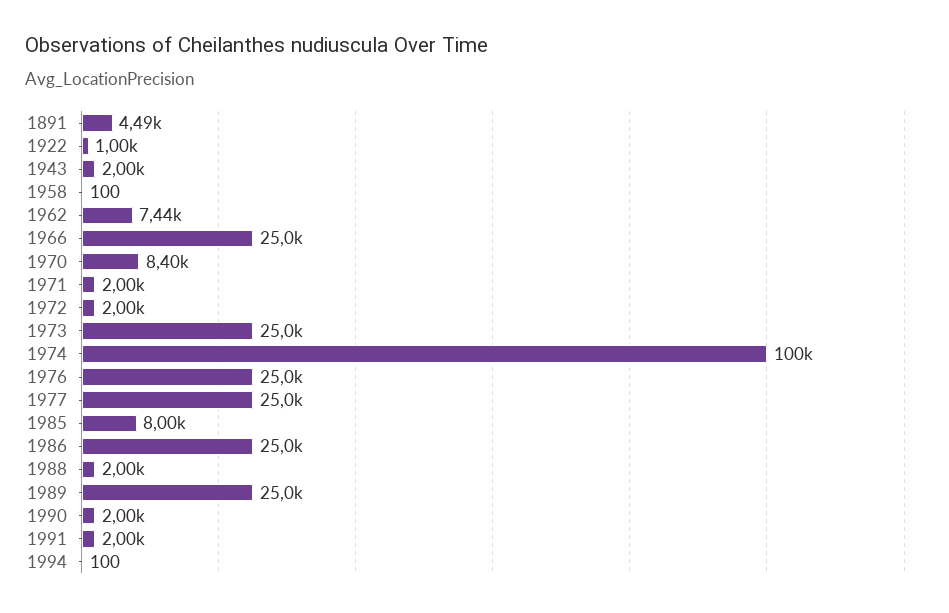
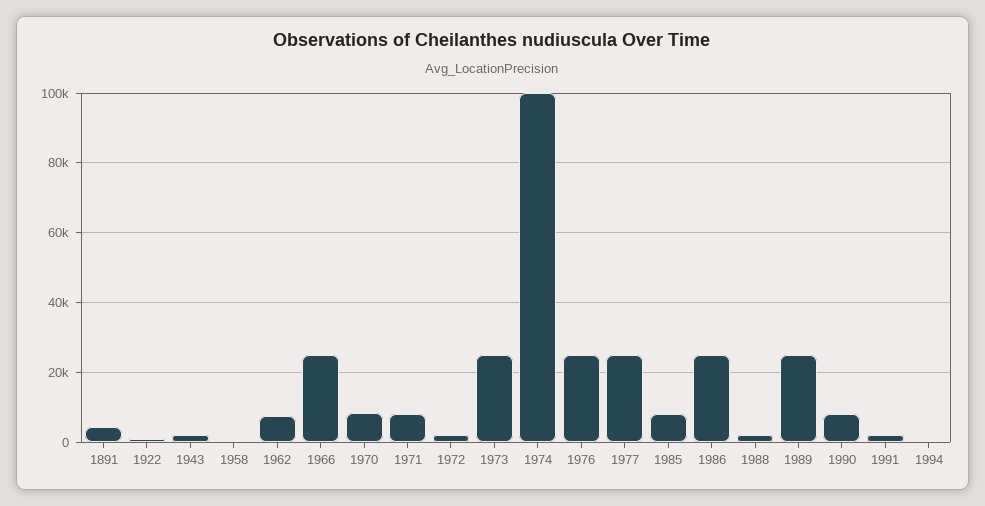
  {
    "1891": 4490,
    "1922": 1000,
    "1943": 2000,
    "1958": 100,
    "1962": 7440,
    "1966": 25000,
    "1970": 8400,
-   "1971": 2000,
+   "1971": 8000,
    "1972": 2000,
    "1973": 25000,
    "1974": 100000,
    "1976": 25000,
    "1977": 25000,
    "1985": 8000,
    "1986": 25000,
    "1988": 2000,
    "1989": 25000,
-   "1990": 2000,
+   "1990": 8000,
    "1991": 2000,
    "1994": 100
  }

